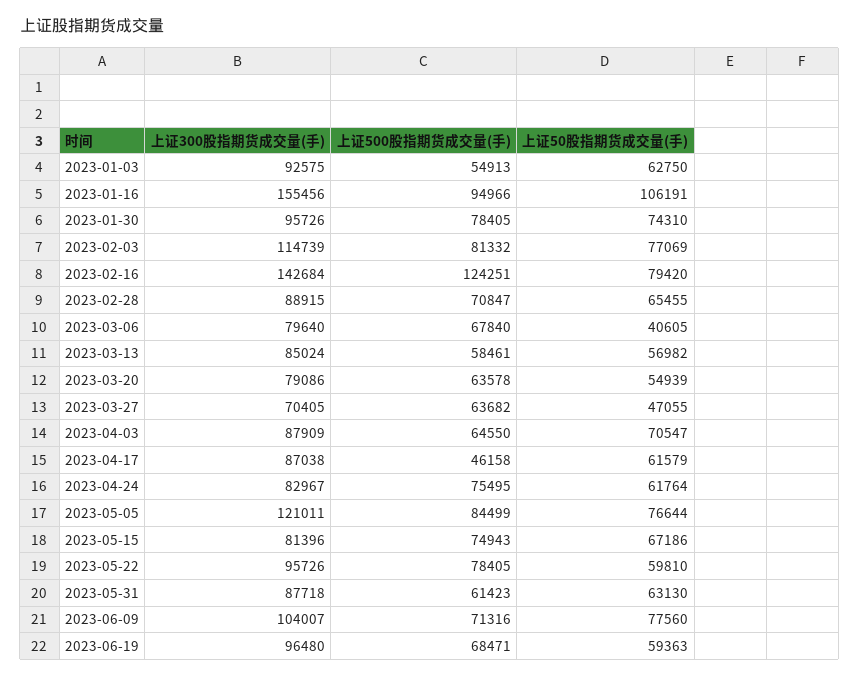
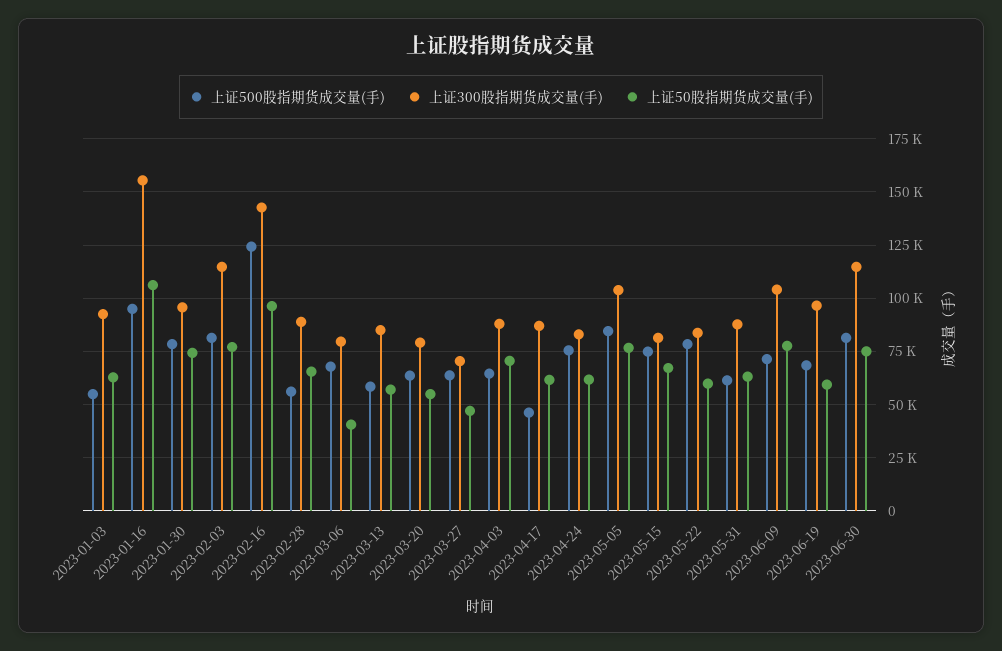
  {
    "上证300股指期货成交量(手)": {
      "2023-01-03": 92575,
      "2023-01-16": 155456,
      "2023-01-30": 95726,
      "2023-02-03": 114739,
      "2023-02-16": 142684,
      "2023-02-28": 88915,
      "2023-03-06": 79640,
      "2023-03-13": 85024,
      "2023-03-20": 79086,
      "2023-03-27": 70405,
      "2023-04-03": 87909,
      "2023-04-17": 87038,
      "2023-04-24": 82967,
-     "2023-05-05": 121011,
+     "2023-05-05": 105000,
      "2023-05-15": 81396,
-     "2023-05-22": 95726,
+     "2023-05-22": 85000,
      "2023-05-31": 87718,
      "2023-06-09": 104007,
-     "2023-06-19": 96480
+     "2023-06-19": 96480,
+     "2023-06-30": 115000
    },
    "上证500股指期货成交量(手)": {
      "2023-01-03": 54913,
      "2023-01-16": 94966,
      "2023-01-30": 78405,
      "2023-02-03": 81332,
      "2023-02-16": 124251,
-     "2023-02-28": 70847,
+     "2023-02-28": 55000,
      "2023-03-06": 67840,
      "2023-03-13": 58461,
      "2023-03-20": 63578,
      "2023-03-27": 63682,
      "2023-04-03": 64550,
      "2023-04-17": 46158,
      "2023-04-24": 75495,
      "2023-05-05": 84499,
      "2023-05-15": 74943,
      "2023-05-22": 78405,
      "2023-05-31": 61423,
      "2023-06-09": 71316,
-     "2023-06-19": 68471
+     "2023-06-19": 68471,
+     "2023-06-30": 80000
    },
    "上证50股指期货成交量(手)": {
      "2023-01-03": 62750,
      "2023-01-16": 106191,
      "2023-01-30": 74310,
      "2023-02-03": 77069,
-     "2023-02-16": 79420,
+     "2023-02-16": 95000,
      "2023-02-28": 65455,
      "2023-03-06": 40605,
      "2023-03-13": 56982,
      "2023-03-20": 54939,
      "2023-03-27": 47055,
      "2023-04-03": 70547,
      "2023-04-17": 61579,
      "2023-04-24": 61764,
      "2023-05-05": 76644,
      "2023-05-15": 67186,
      "2023-05-22": 59810,
      "2023-05-31": 63130,
      "2023-06-09": 77560,
-     "2023-06-19": 59363
+     "2023-06-19": 59363,
+     "2023-06-30": 75000
    }
  }

